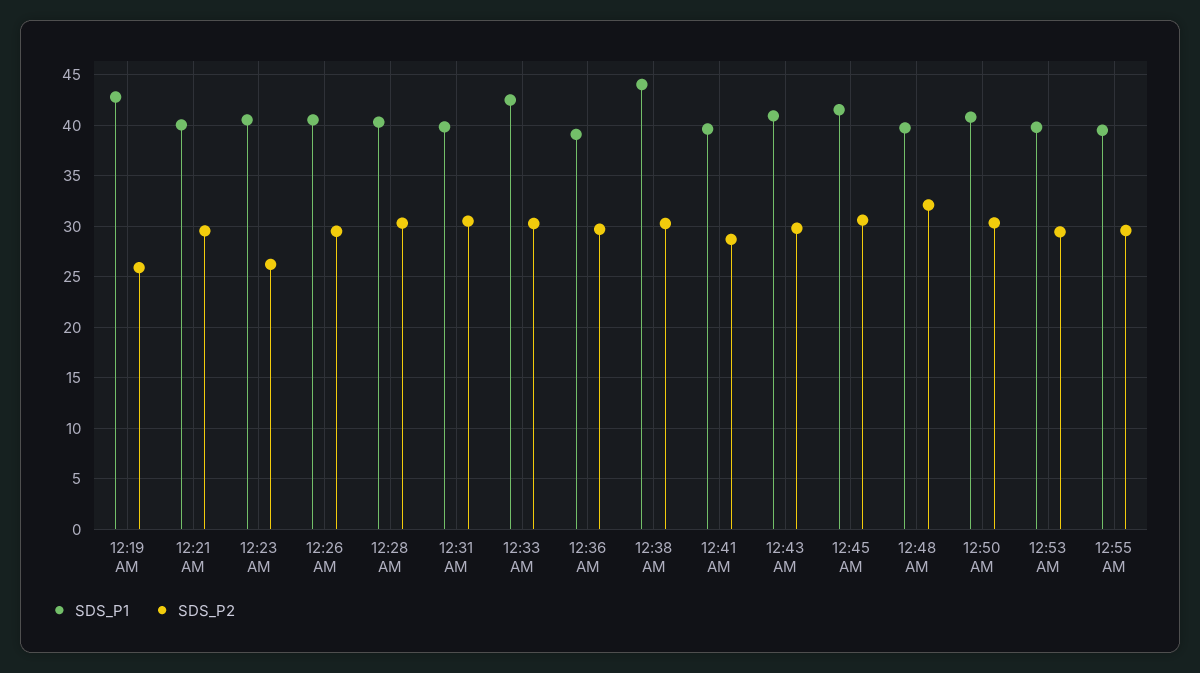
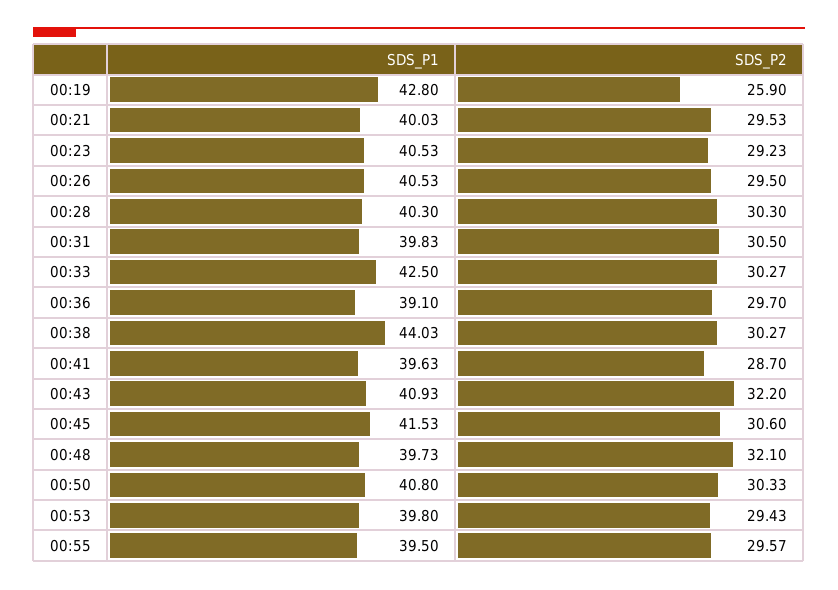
  {
    "SDS_P1": {
      "12:19 AM": 42.8,
      "12:21 AM": 40.03,
      "12:23 AM": 40.53,
      "12:26 AM": 40.53,
      "12:28 AM": 40.3,
      "12:31 AM": 39.83,
      "12:33 AM": 42.5,
      "12:36 AM": 39.1,
      "12:38 AM": 44.03,
      "12:41 AM": 39.63,
      "12:43 AM": 40.93,
      "12:45 AM": 41.53,
      "12:48 AM": 39.73,
      "12:50 AM": 40.8,
      "12:53 AM": 39.8,
      "12:55 AM": 39.5
    },
    "SDS_P2": {
      "12:19 AM": 25.9,
      "12:21 AM": 29.53,
-     "12:23 AM": 26,
+     "12:23 AM": 29.23,
      "12:26 AM": 29.5,
      "12:28 AM": 30.3,
      "12:31 AM": 30.5,
      "12:33 AM": 30.27,
      "12:36 AM": 29.7,
      "12:38 AM": 30.27,
      "12:41 AM": 28.7,
-     "12:43 AM": 30,
+     "12:43 AM": 32.2,
      "12:45 AM": 30.6,
      "12:48 AM": 32.1,
      "12:50 AM": 30.33,
      "12:53 AM": 29.43,
      "12:55 AM": 29.57
    }
  }

